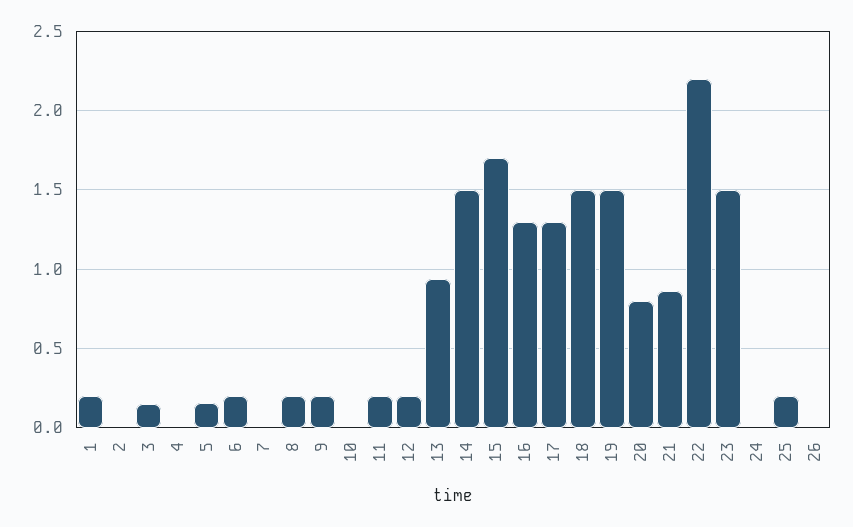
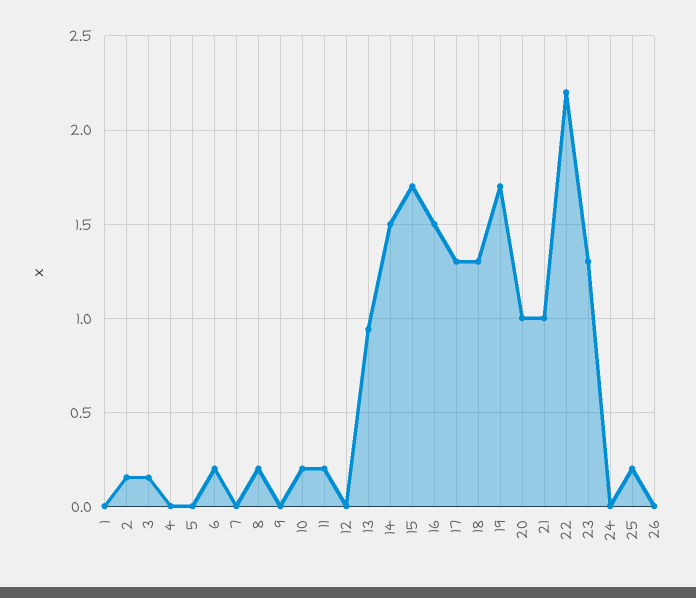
  {
-   "1": 0.2,
+   "1": 0,
-   "2": 0,
+   "2": 0.15,
    "3": 0.15,
    "4": 0,
-   "5": 0.15,
+   "5": 0,
    "6": 0.2,
    "7": 0,
    "8": 0.2,
-   "9": 0.2,
+   "9": 0,
-   "10": 0,
+   "10": 0.2,
    "11": 0.2,
-   "12": 0.2,
+   "12": 0,
    "13": 0.95,
    "14": 1.5,
    "15": 1.7,
-   "16": 1.3,
+   "16": 1.5,
    "17": 1.3,
-   "18": 1.5,
+   "18": 1.3,
-   "19": 1.5,
+   "19": 1.7,
-   "20": 0.8,
+   "20": 1,
-   "21": 0.85,
+   "21": 1,
    "22": 2.2,
-   "23": 1.5,
+   "23": 1.3,
    "24": 0,
    "25": 0.2,
    "26": 0
  }

